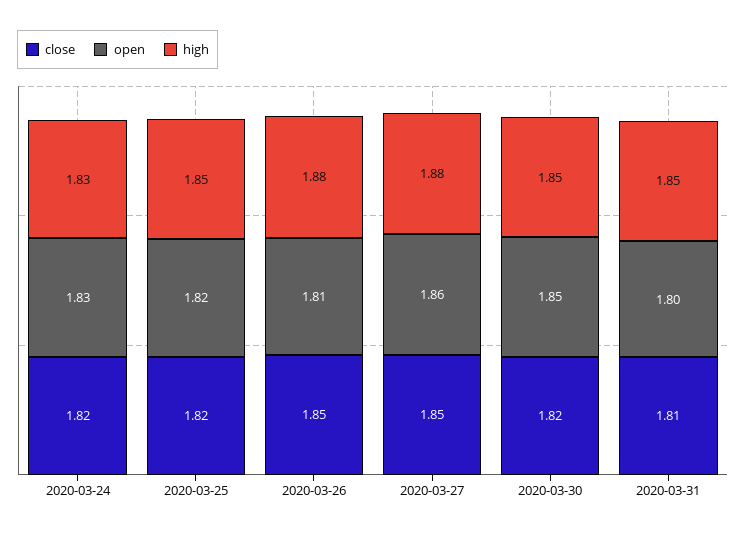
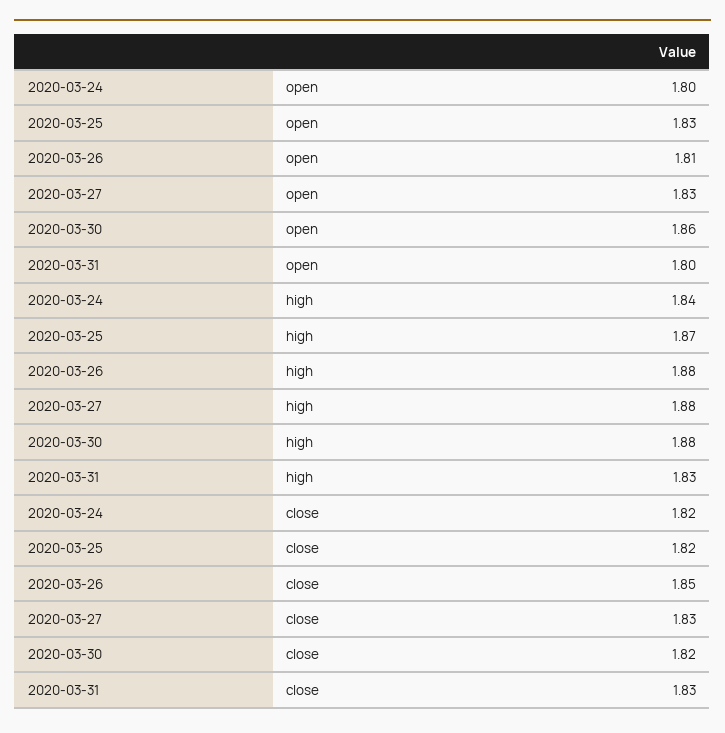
  {
    "close": {
      "2020-03-24": 1.82,
      "2020-03-25": 1.82,
      "2020-03-26": 1.85,
-     "2020-03-27": 1.85,
+     "2020-03-27": 1.83,
      "2020-03-30": 1.82,
-     "2020-03-31": 1.81
+     "2020-03-31": 1.83
    },
    "open": {
-     "2020-03-24": 1.83,
+     "2020-03-24": 1.8,
-     "2020-03-25": 1.82,
+     "2020-03-25": 1.83,
      "2020-03-26": 1.81,
-     "2020-03-27": 1.86,
+     "2020-03-27": 1.83,
-     "2020-03-30": 1.85,
+     "2020-03-30": 1.86,
      "2020-03-31": 1.8
    },
    "high": {
-     "2020-03-24": 1.83,
+     "2020-03-24": 1.84,
-     "2020-03-25": 1.85,
+     "2020-03-25": 1.87,
      "2020-03-26": 1.88,
      "2020-03-27": 1.88,
-     "2020-03-30": 1.85,
+     "2020-03-30": 1.88,
-     "2020-03-31": 1.85
+     "2020-03-31": 1.83
    }
  }

